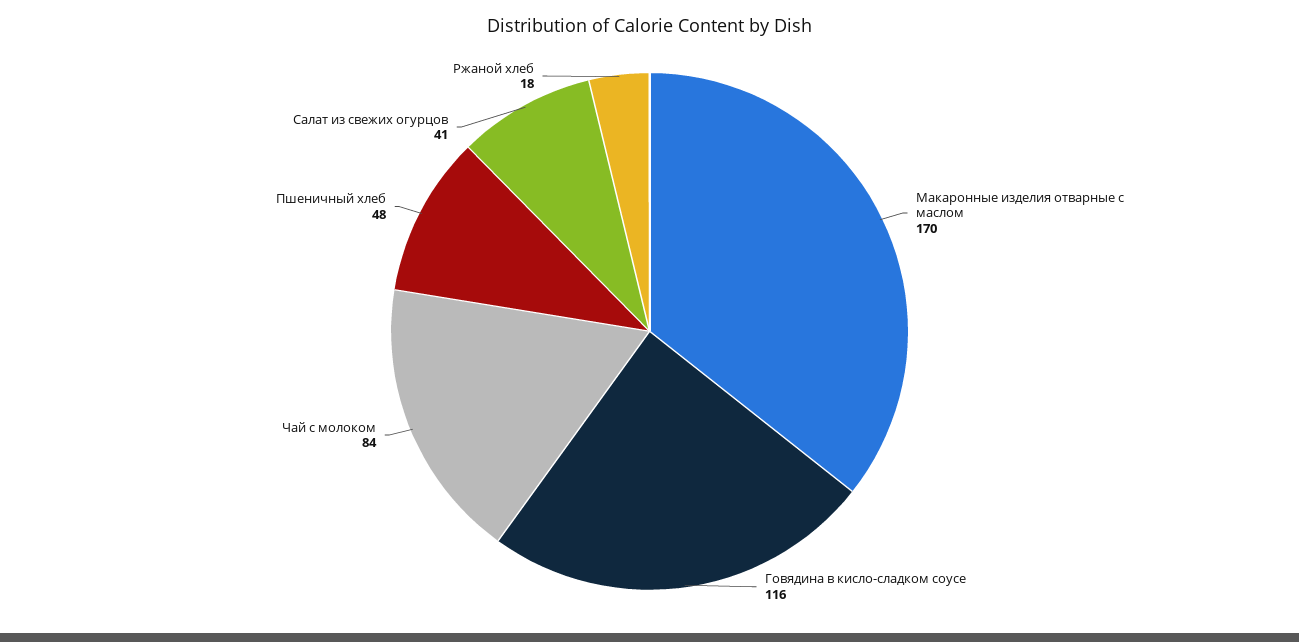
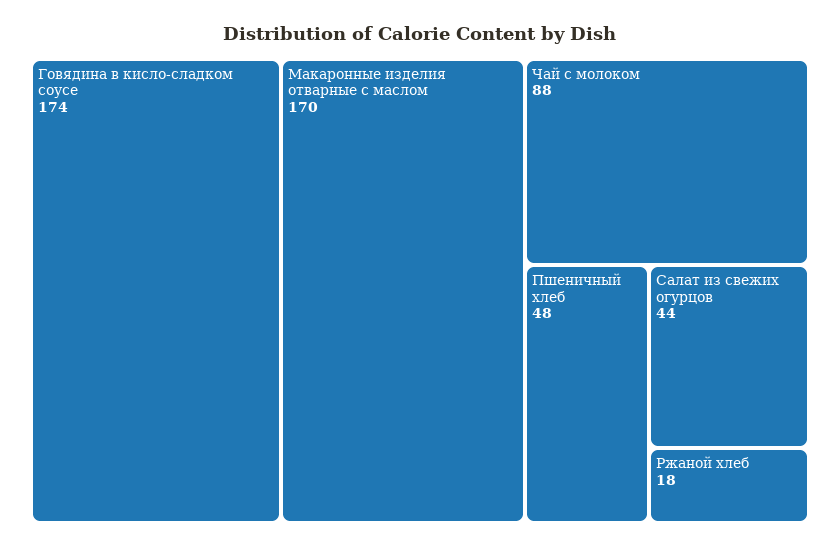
  {
    "Макаронные изделия отварные с маслом": 170,
-   "Говядина в кисло-сладком соусе": 116,
+   "Говядина в кисло-сладком соусе": 174,
-   "Чай с молоком": 84,
+   "Чай с молоком": 88,
    "Пшеничный хлеб": 48,
-   "Салат из свежих огурцов": 41,
+   "Салат из свежих огурцов": 44,
    "Ржаной хлеб": 18
  }

